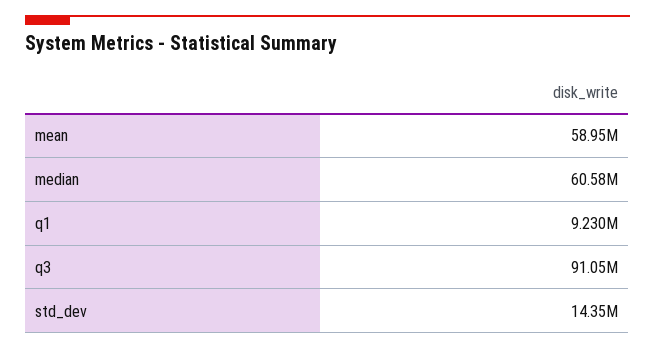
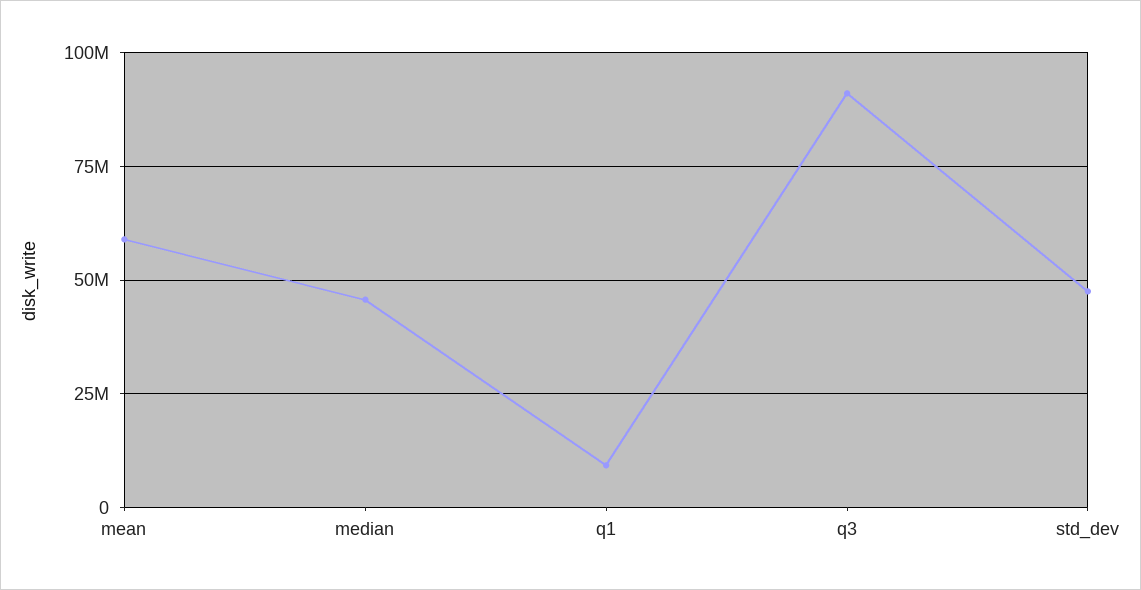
  {
    "mean": 58950000,
-   "median": 60580000,
+   "median": 45000000,
    "q1": 9230000,
    "q3": 91050000,
-   "std_dev": 14350000
+   "std_dev": 47500000
  }

